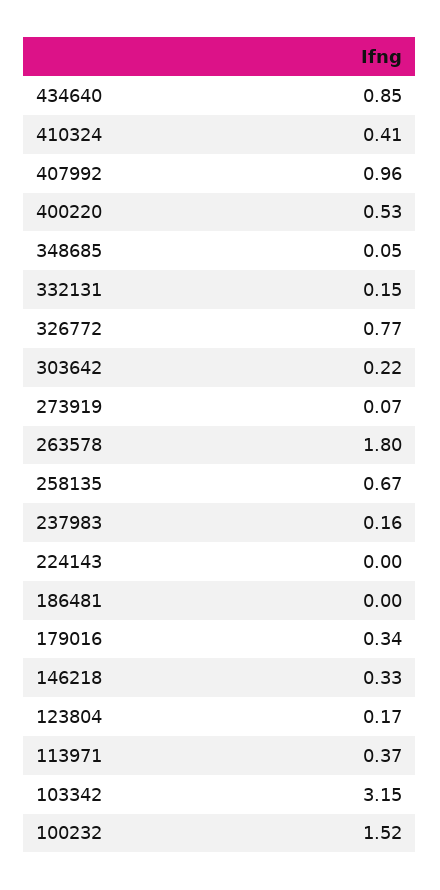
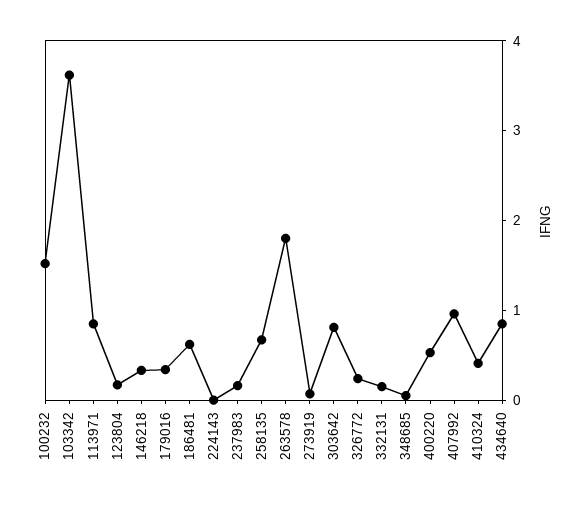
  {
    "434640": 0.85,
    "410324": 0.41,
    "407992": 0.96,
    "400220": 0.53,
    "348685": 0.05,
    "332131": 0.15,
-   "326772": 0.77,
+   "326772": 0.2,
-   "303642": 0.22,
+   "303642": 0.8,
    "273919": 0.07,
    "263578": 1.8,
    "258135": 0.67,
    "237983": 0.16,
    "224143": 0,
-   "186481": 0,
+   "186481": 0.6,
    "179016": 0.34,
    "146218": 0.33,
    "123804": 0.17,
-   "113971": 0.37,
+   "113971": 0.8,
-   "103342": 3.15,
+   "103342": 3.6,
    "100232": 1.52
  }

